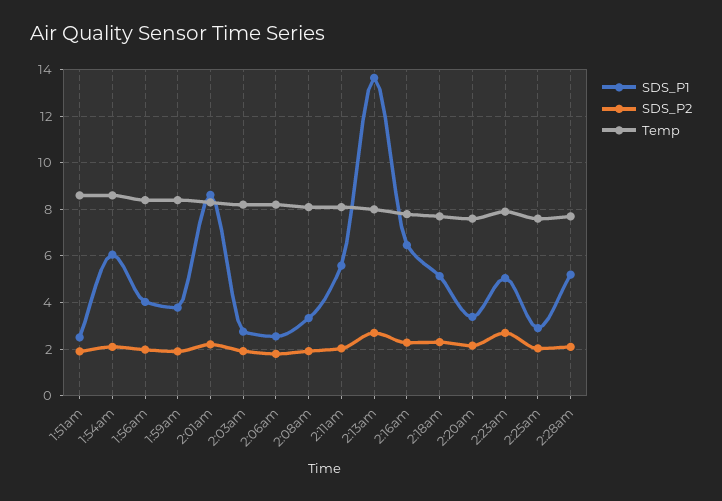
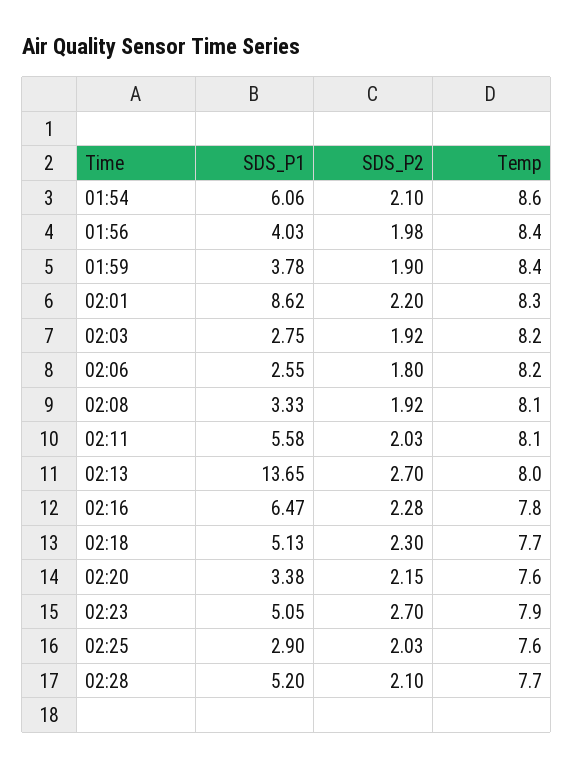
  {
    "SDS_P1": {
-     "1:51am": 2.5,
      "1:54am": 6.06,
      "1:56am": 4.03,
      "1:59am": 3.78,
      "2:01am": 8.62,
      "2:03am": 2.75,
      "2:06am": 2.55,
      "2:08am": 3.33,
      "2:11am": 5.58,
      "2:13am": 13.65,
      "2:16am": 6.47,
      "2:18am": 5.13,
      "2:20am": 3.38,
      "2:23am": 5.05,
      "2:25am": 2.9,
      "2:28am": 5.2
    },
    "SDS_P2": {
-     "1:51am": 2,
      "1:54am": 2.1,
      "1:56am": 1.98,
      "1:59am": 1.9,
      "2:01am": 2.2,
      "2:03am": 1.92,
      "2:06am": 1.8,
      "2:08am": 1.92,
      "2:11am": 2.03,
      "2:13am": 2.7,
      "2:16am": 2.28,
      "2:18am": 2.3,
      "2:20am": 2.15,
      "2:23am": 2.7,
      "2:25am": 2.03,
      "2:28am": 2.1
    },
    "Temp": {
-     "1:51am": 8.5,
      "1:54am": 8.6,
      "1:56am": 8.4,
      "1:59am": 8.4,
      "2:01am": 8.3,
      "2:03am": 8.2,
      "2:06am": 8.2,
      "2:08am": 8.1,
      "2:11am": 8.1,
      "2:13am": 8,
      "2:16am": 7.8,
      "2:18am": 7.7,
      "2:20am": 7.6,
      "2:23am": 7.9,
      "2:25am": 7.6,
      "2:28am": 7.7
    }
  }

